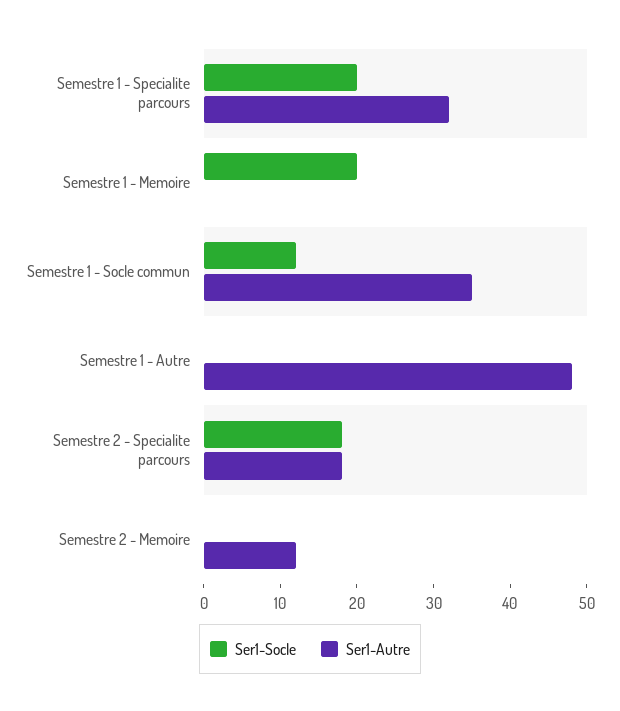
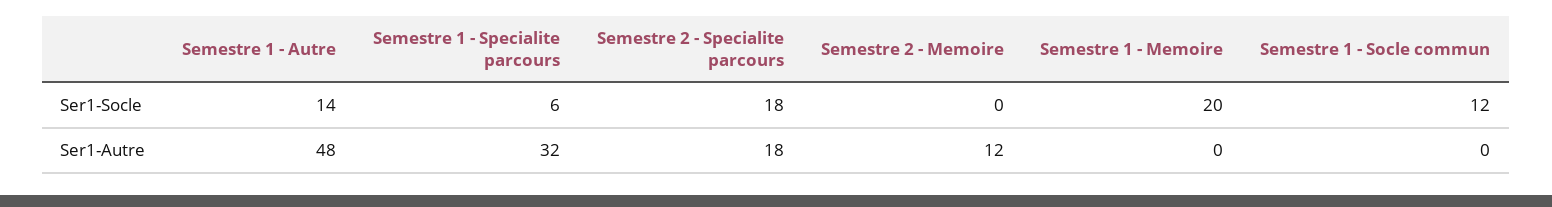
  {
    "Ser1-Socle": {
-     "Semestre 1 - Specialite parcours": 20,
+     "Semestre 1 - Specialite parcours": 6,
      "Semestre 1 - Memoire": 20,
      "Semestre 1 - Socle commun": 12,
-     "Semestre 1 - Autre": 0,
+     "Semestre 1 - Autre": 14,
      "Semestre 2 - Specialite parcours": 18,
      "Semestre 2 - Memoire": 0
    },
    "Ser1-Autre": {
      "Semestre 1 - Specialite parcours": 32,
      "Semestre 1 - Memoire": 0,
-     "Semestre 1 - Socle commun": 35,
+     "Semestre 1 - Socle commun": 0,
      "Semestre 1 - Autre": 48,
      "Semestre 2 - Specialite parcours": 18,
      "Semestre 2 - Memoire": 12
    }
  }

